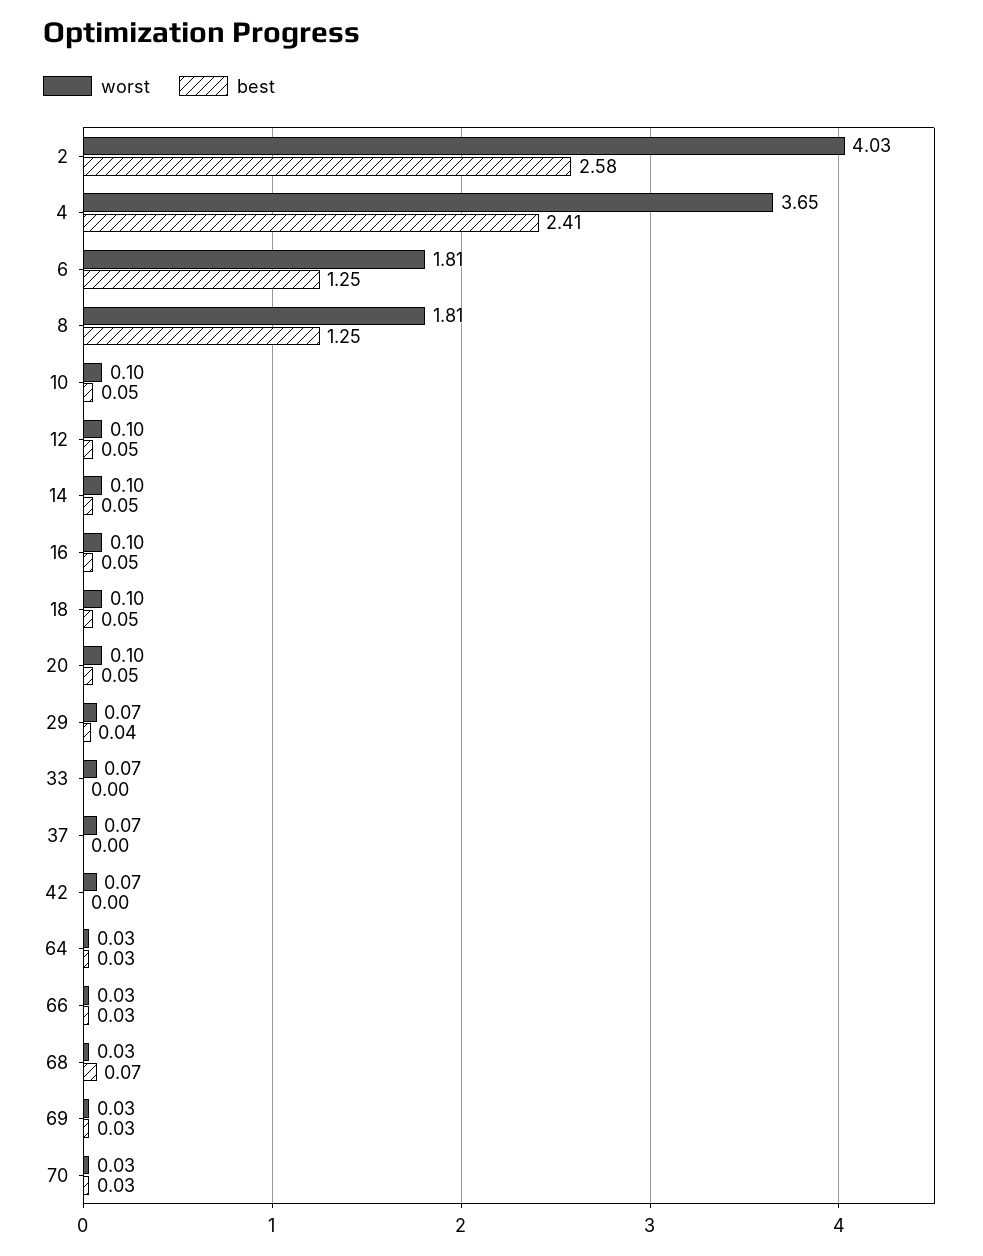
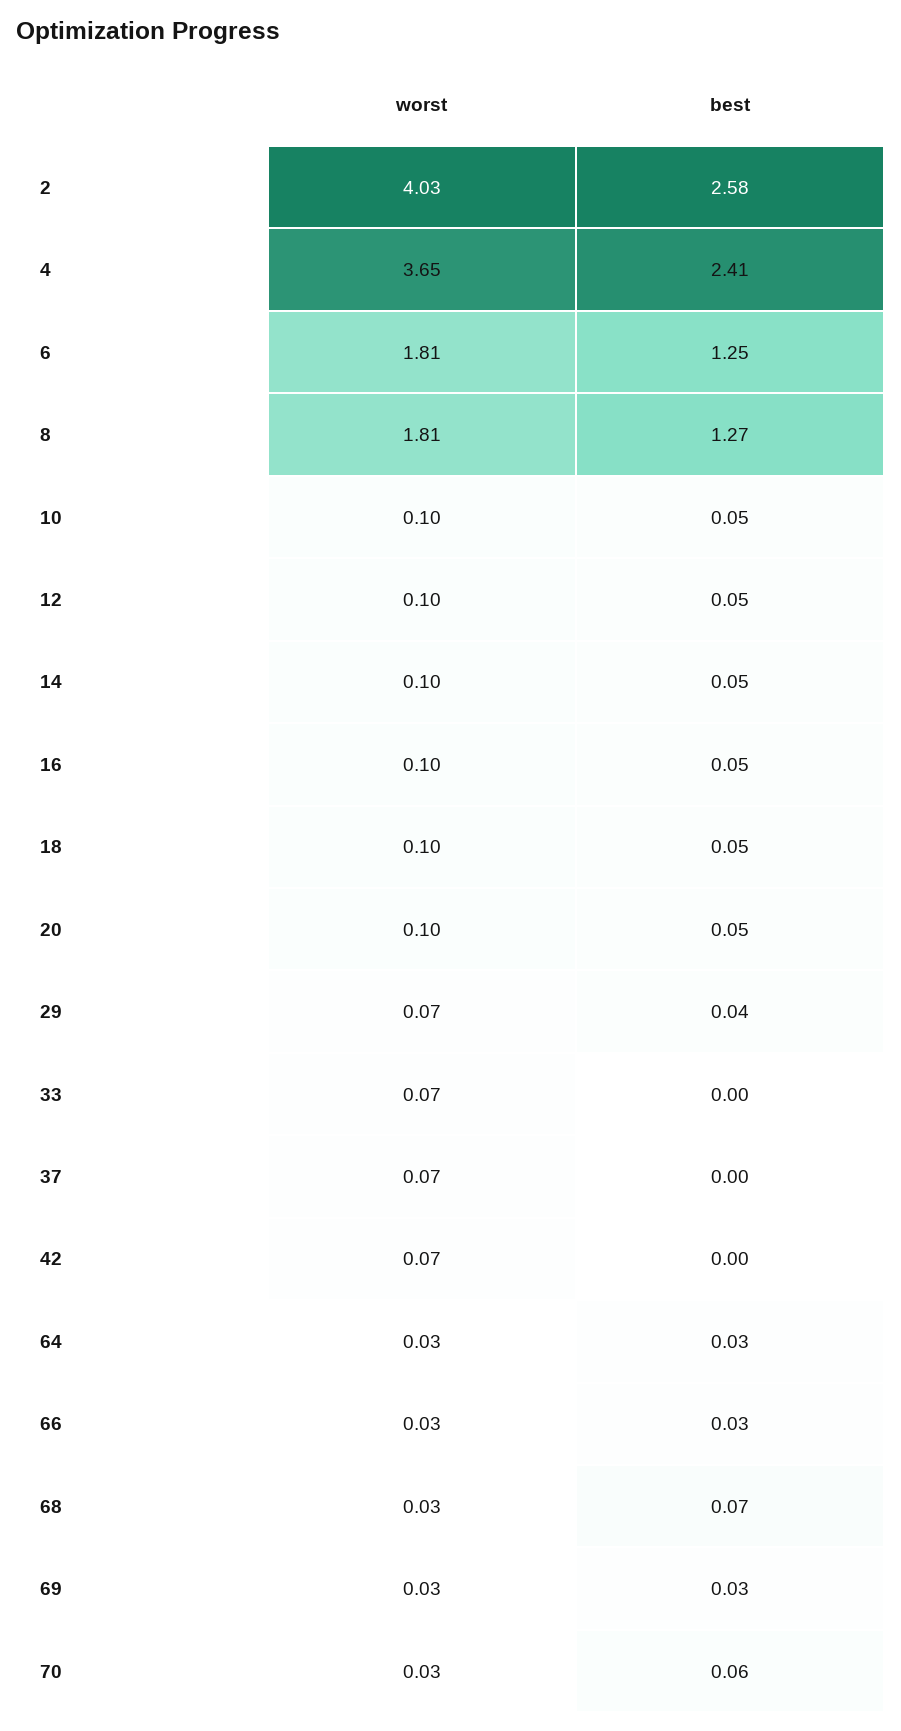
  {
    "worst": {
      "2": 4.03,
      "4": 3.65,
      "6": 1.81,
      "8": 1.81,
      "10": 0.1,
      "12": 0.1,
      "14": 0.1,
      "16": 0.1,
      "18": 0.1,
      "20": 0.1,
      "29": 0.07,
      "33": 0.07,
      "37": 0.07,
      "42": 0.07,
      "64": 0.03,
      "66": 0.03,
      "68": 0.03,
      "69": 0.03,
      "70": 0.03
    },
    "best": {
      "2": 2.58,
      "4": 2.41,
      "6": 1.25,
-     "8": 1.25,
+     "8": 1.27,
      "10": 0.05,
      "12": 0.05,
      "14": 0.05,
      "16": 0.05,
      "18": 0.05,
      "20": 0.05,
      "29": 0.04,
      "33": 0,
      "37": 0,
      "42": 0,
      "64": 0.03,
      "66": 0.03,
      "68": 0.07,
      "69": 0.03,
-     "70": 0.03
+     "70": 0.06
    }
  }

